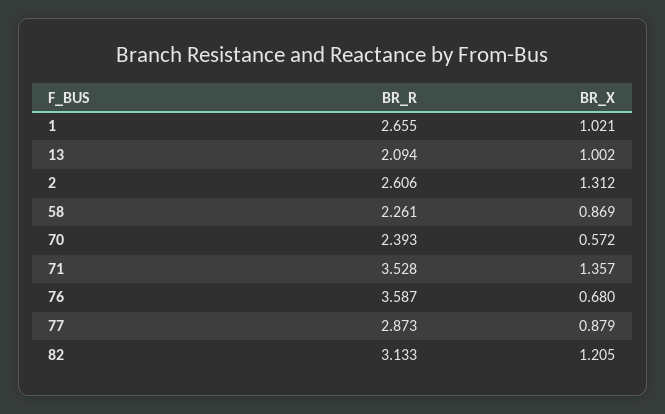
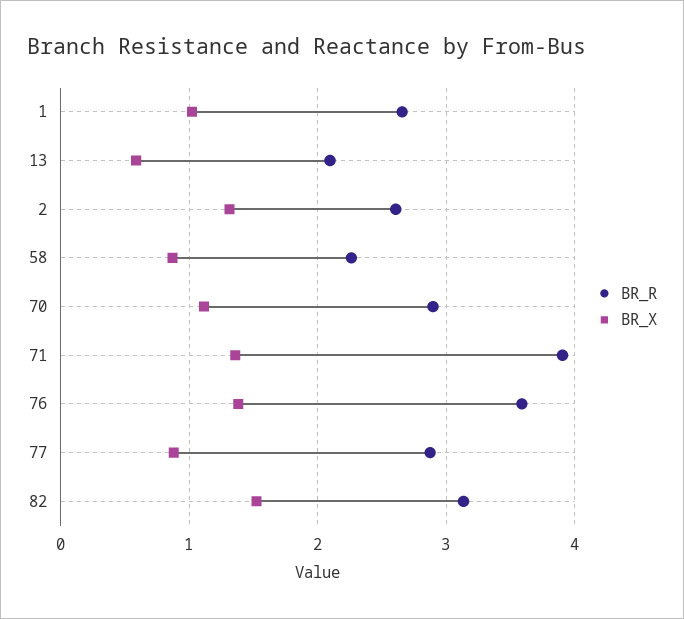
  {
    "BR_R": {
      "1": 2.655,
      "13": 2.094,
      "2": 2.606,
      "58": 2.261,
-     "70": 2.393,
+     "70": 2.9,
-     "71": 3.528,
+     "71": 3.9,
      "76": 3.587,
      "77": 2.873,
      "82": 3.133
    },
    "BR_X": {
      "1": 1.021,
-     "13": 1.002,
+     "13": 0.6,
      "2": 1.312,
      "58": 0.869,
-     "70": 0.572,
+     "70": 1.1,
      "71": 1.357,
-     "76": 0.68,
+     "76": 1.4,
      "77": 0.879,
-     "82": 1.205
+     "82": 1.5
    }
  }

